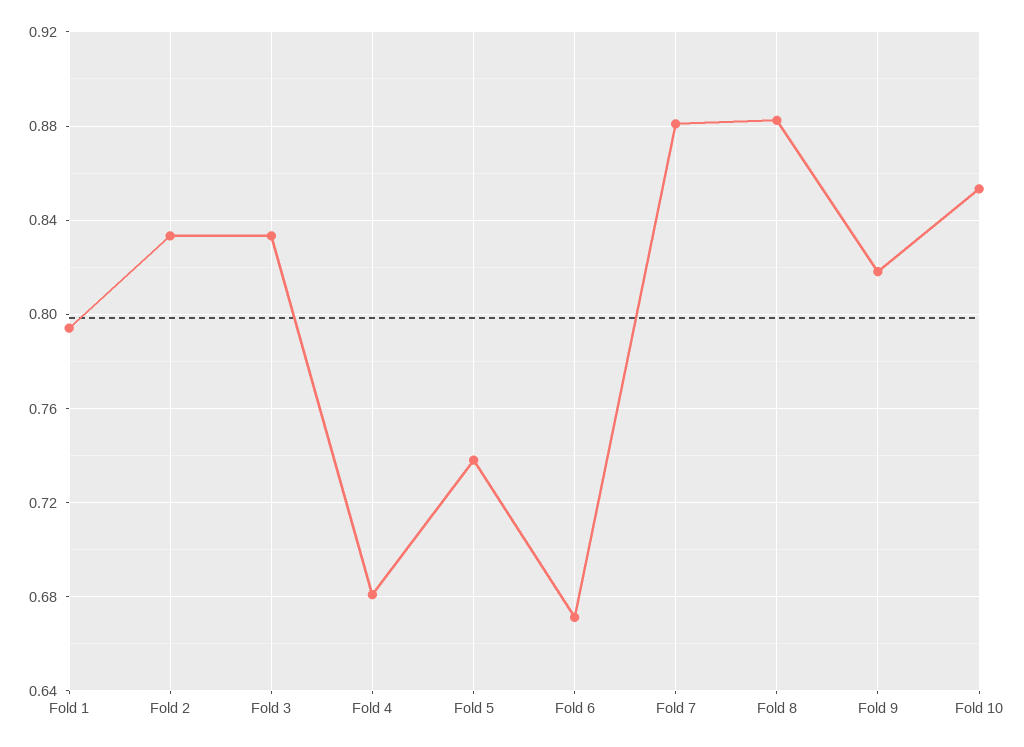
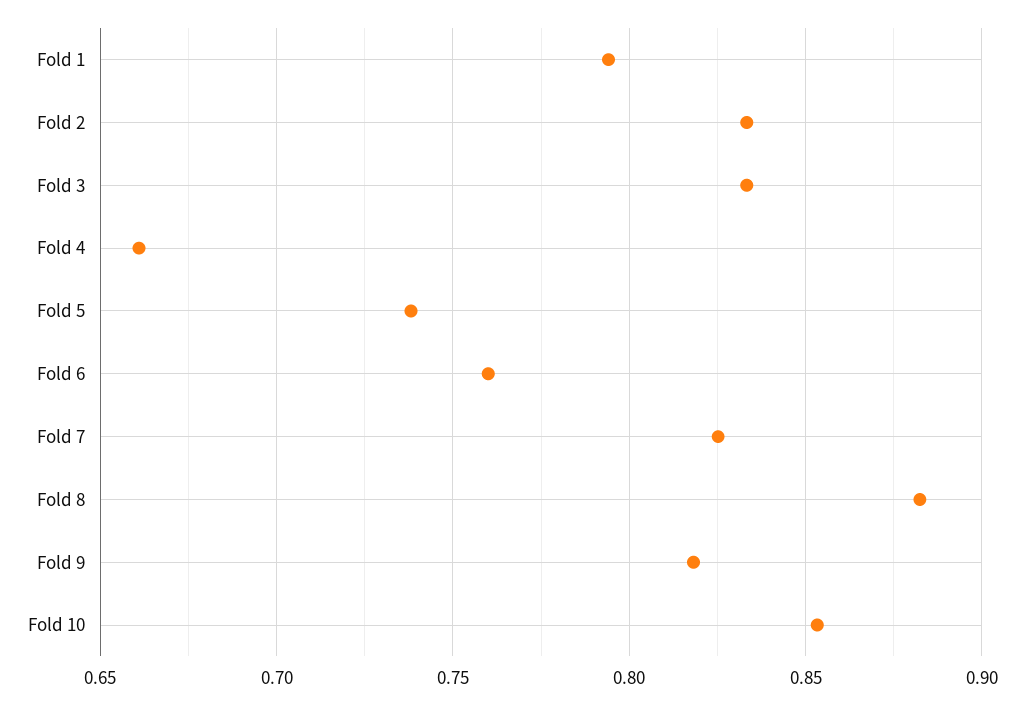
  {
    "Fold 1": 0.795,
    "Fold 2": 0.835,
    "Fold 3": 0.835,
-   "Fold 4": 0.68,
+   "Fold 4": 0.66,
    "Fold 5": 0.74,
-   "Fold 6": 0.67,
+   "Fold 6": 0.76,
-   "Fold 7": 0.88,
+   "Fold 7": 0.825,
    "Fold 8": 0.88,
    "Fold 9": 0.82,
    "Fold 10": 0.855
  }

